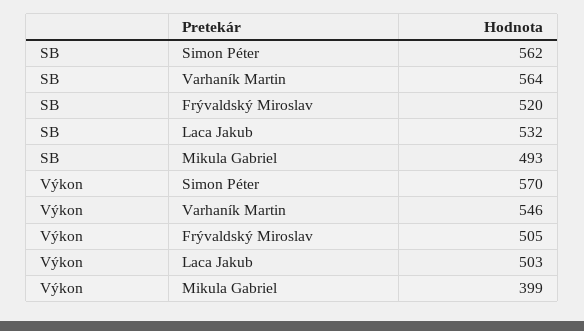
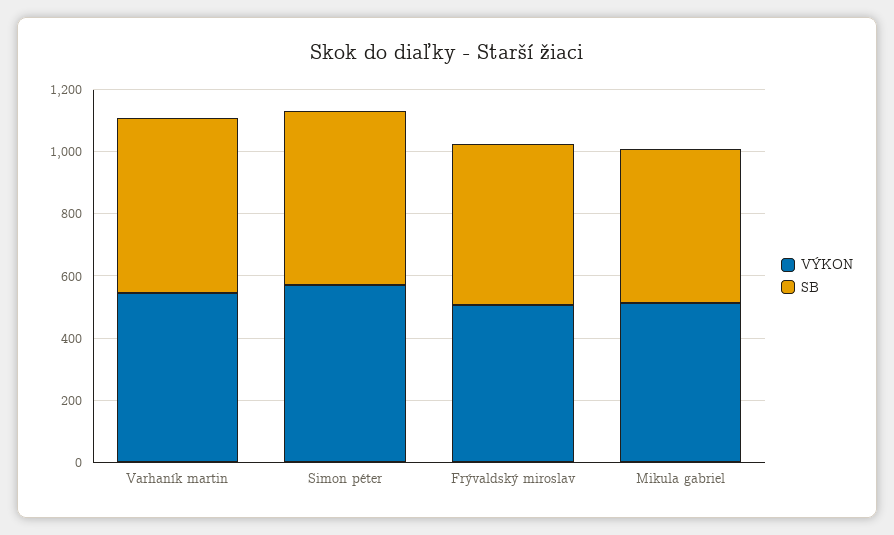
  {
    "SB": {
      "Simon Péter": 562,
      "Varhaník Martin": 564,
      "Frývaldský Miroslav": 520,
-     "Laca Jakub": 532,
      "Mikula Gabriel": 493
    },
    "Výkon": {
      "Simon Péter": 570,
      "Varhaník Martin": 546,
      "Frývaldský Miroslav": 505,
-     "Laca Jakub": 503,
-     "Mikula Gabriel": 399
+     "Mikula Gabriel": 500
    }
  }

